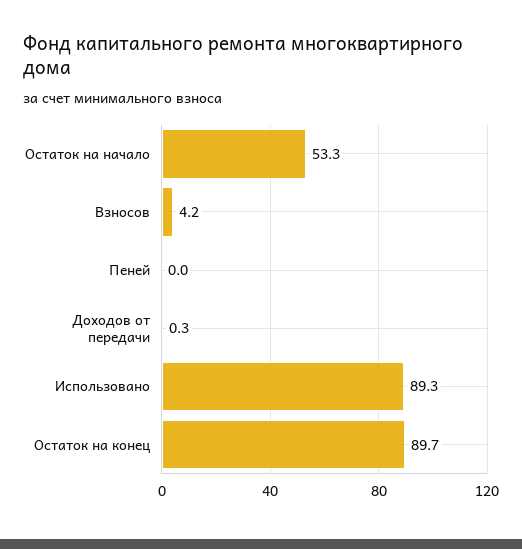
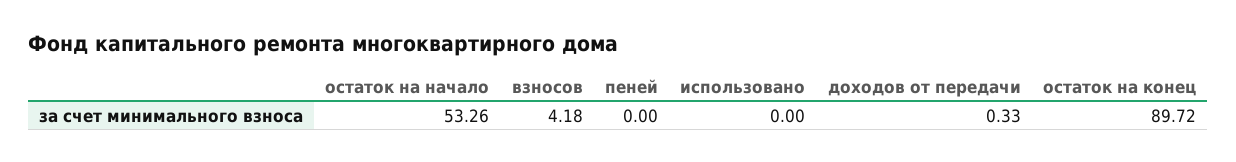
  {
    "Остаток на начало": 53.26,
    "Взносов": 4.18,
    "Пеней": 0,
    "Доходов от передачи": 0.33,
-   "Использовано": 89.3,
+   "Использовано": 0,
    "Остаток на конец": 89.72
  }

